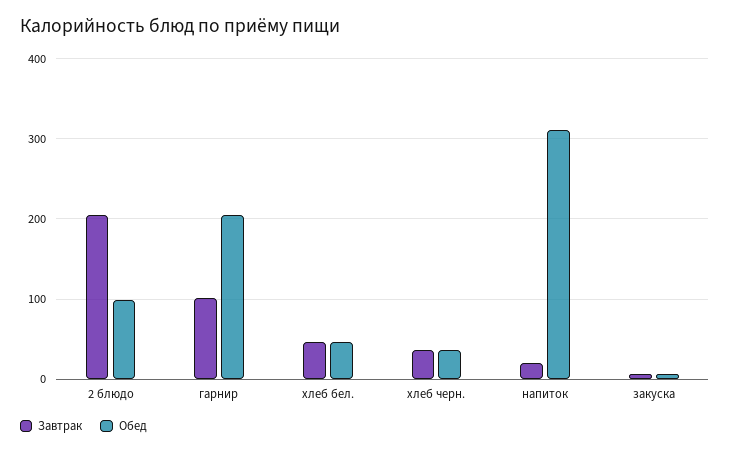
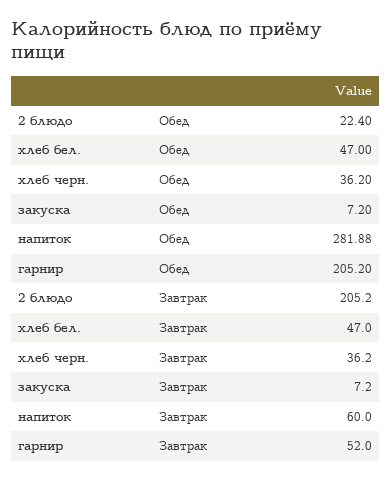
  {
    "Завтрак": {
      "2 блюдо": 205.2,
-     "гарнир": 100,
+     "гарнир": 52,
      "хлеб бел.": 47,
      "хлеб черн.": 36.2,
-     "напиток": 20,
+     "напиток": 60,
      "закуска": 7.2
    },
    "Обед": {
-     "2 блюдо": 100,
+     "2 блюдо": 22.4,
      "гарнир": 205.2,
      "хлеб бел.": 47,
      "хлеб черн.": 36.2,
-     "напиток": 310,
+     "напиток": 281.88,
      "закуска": 7.2
    }
  }

